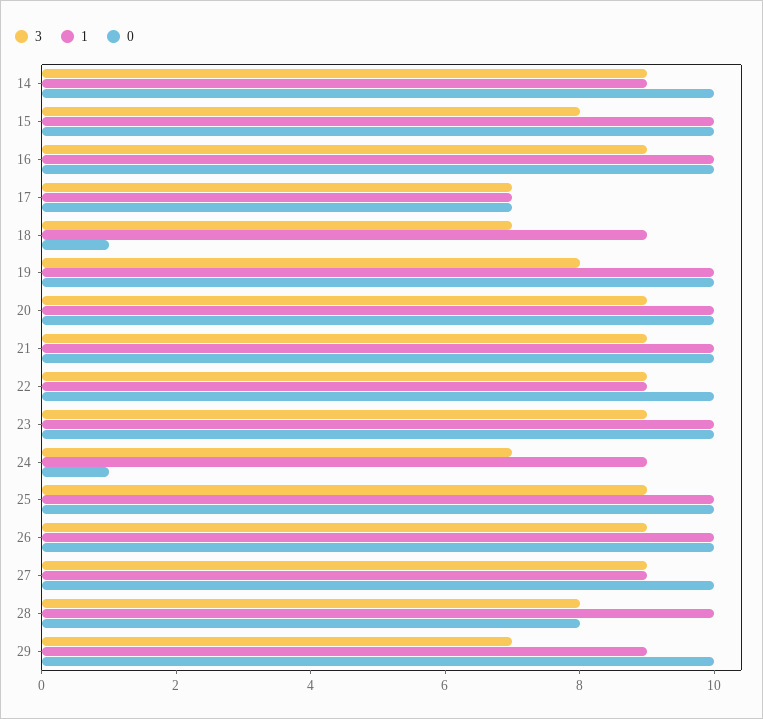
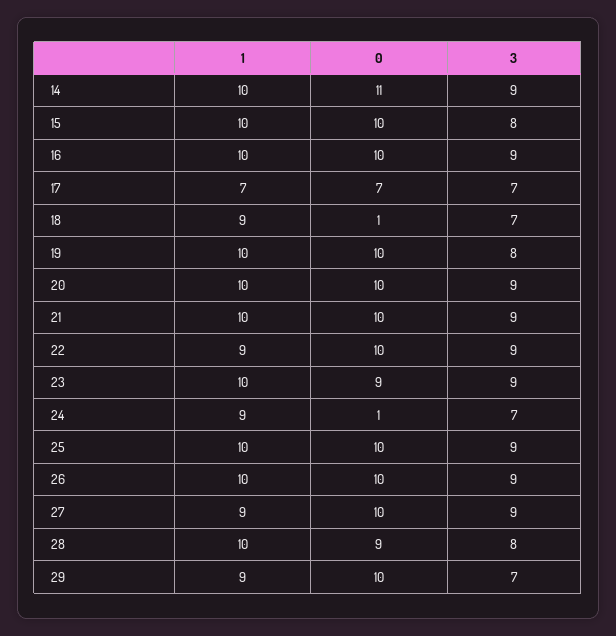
  {
    "3": {
      "14": 9,
      "15": 8,
      "16": 9,
      "17": 7,
      "18": 7,
      "19": 8,
      "20": 9,
      "21": 9,
      "22": 9,
      "23": 9,
      "24": 7,
      "25": 9,
      "26": 9,
      "27": 9,
      "28": 8,
      "29": 7
    },
    "1": {
-     "14": 9,
+     "14": 10,
      "15": 10,
      "16": 10,
      "17": 7,
      "18": 9,
      "19": 10,
      "20": 10,
      "21": 10,
      "22": 9,
      "23": 10,
      "24": 9,
      "25": 10,
      "26": 10,
      "27": 9,
      "28": 10,
      "29": 9
    },
    "0": {
-     "14": 10,
+     "14": 11,
      "15": 10,
      "16": 10,
      "17": 7,
      "18": 1,
      "19": 10,
      "20": 10,
      "21": 10,
      "22": 10,
-     "23": 10,
+     "23": 9,
      "24": 1,
      "25": 10,
      "26": 10,
      "27": 10,
-     "28": 8,
+     "28": 9,
      "29": 10
    }
  }

